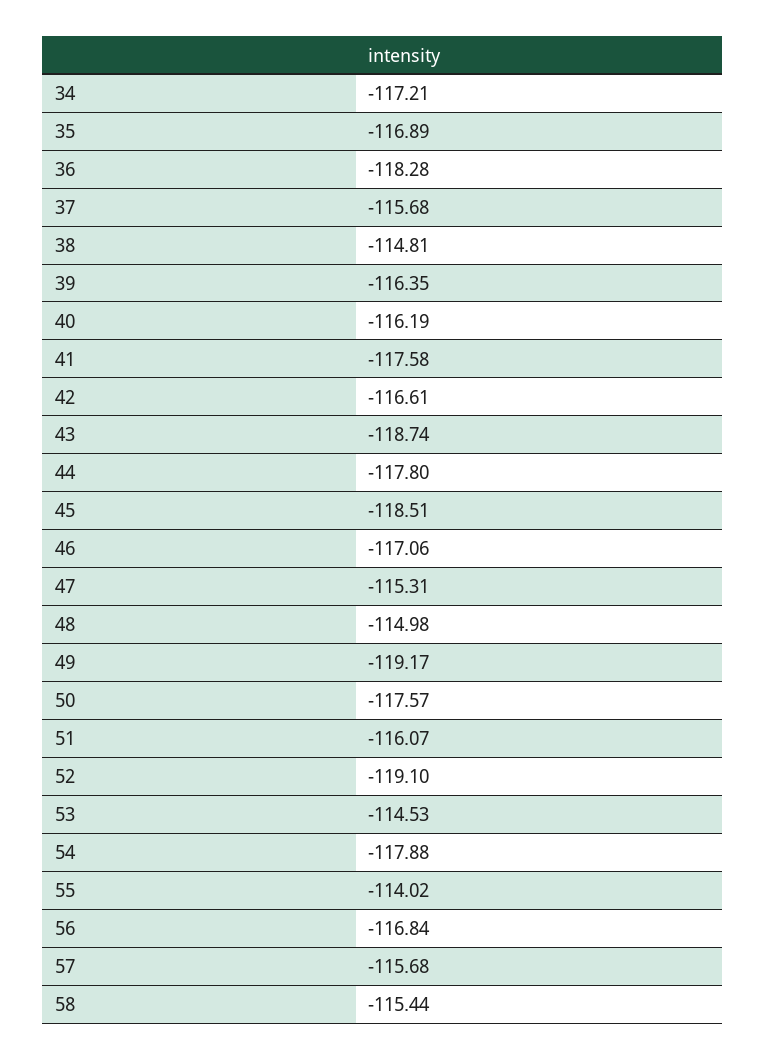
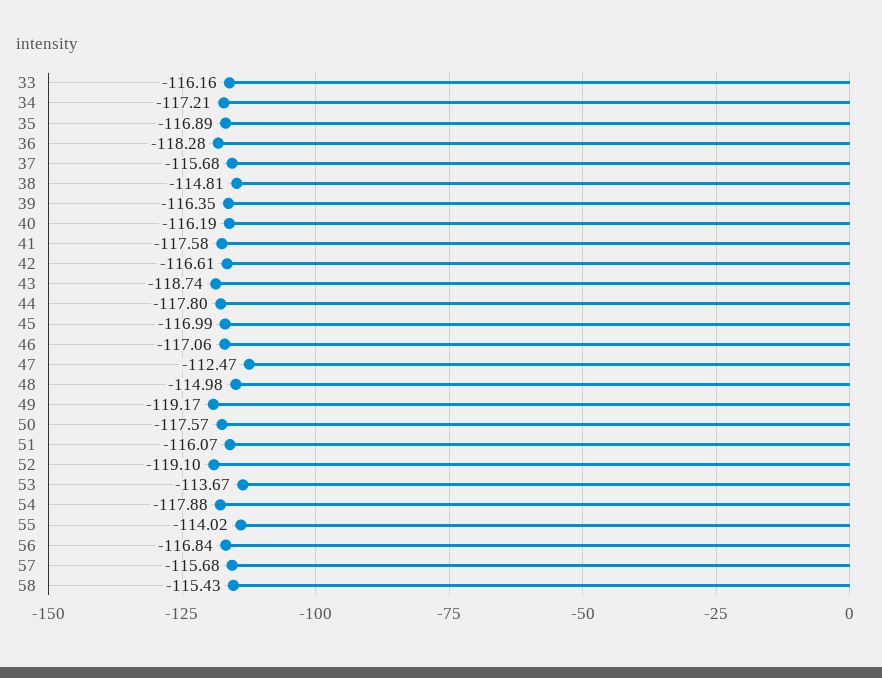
  {
    "34": -117.21,
    "35": -116.89,
    "36": -118.28,
    "37": -115.68,
    "38": -114.81,
    "39": -116.35,
    "40": -116.19,
    "41": -117.58,
    "42": -116.61,
    "43": -118.74,
    "44": -117.8,
-   "45": -118.51,
+   "45": -116.99,
    "46": -117.06,
-   "47": -115.31,
+   "47": -112.47,
    "48": -114.98,
    "49": -119.17,
    "50": -117.57,
    "51": -116.07,
    "52": -119.1,
-   "53": -114.53,
+   "53": -113.67,
    "54": -117.88,
    "55": -114.02,
    "56": -116.84,
    "57": -115.68,
-   "58": -115.44
+   "58": -115.43,
+   "33": -116.16
  }

